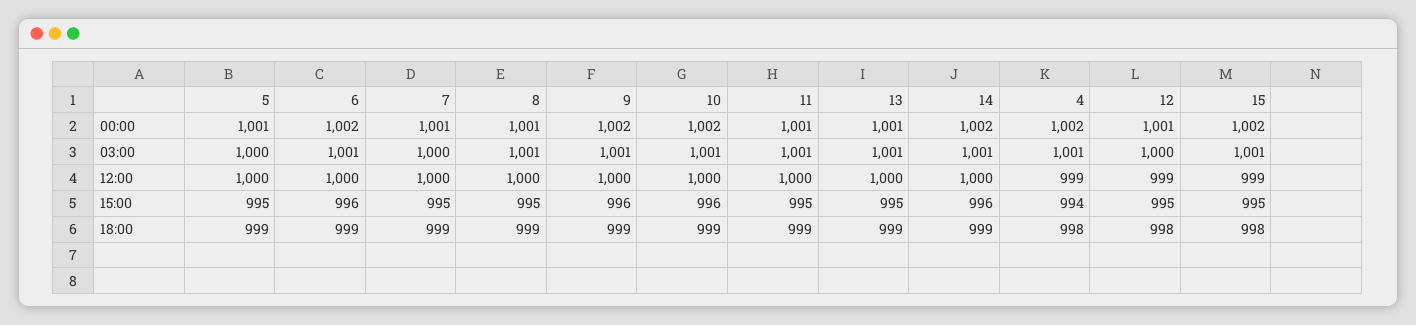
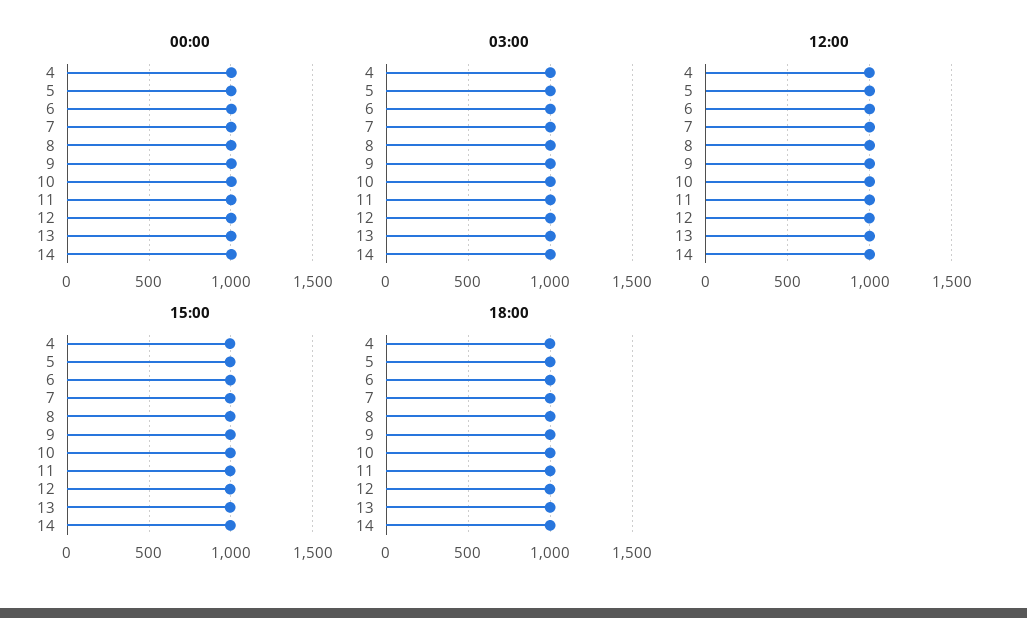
  {
    "00:00": {
      "5": 1001,
      "6": 1002,
      "7": 1001,
      "8": 1001,
      "9": 1002,
      "10": 1002,
      "11": 1001,
      "13": 1001,
      "14": 1002,
      "4": 1002,
-     "12": 1001,
+     "12": 1001
-     "15": 1002
    },
    "03:00": {
      "5": 1000,
      "6": 1001,
      "7": 1000,
      "8": 1001,
      "9": 1001,
      "10": 1001,
      "11": 1001,
      "13": 1001,
      "14": 1001,
      "4": 1001,
-     "12": 1000,
+     "12": 1000
-     "15": 1001
    },
    "12:00": {
      "5": 1000,
      "6": 1000,
      "7": 1000,
      "8": 1000,
      "9": 1000,
      "10": 1000,
      "11": 1000,
      "13": 1000,
      "14": 1000,
      "4": 999,
-     "12": 999,
+     "12": 999
-     "15": 999
    },
    "15:00": {
      "5": 995,
      "6": 996,
      "7": 995,
      "8": 995,
      "9": 996,
      "10": 996,
      "11": 995,
      "13": 995,
      "14": 996,
      "4": 994,
-     "12": 995,
+     "12": 995
-     "15": 995
    },
    "18:00": {
      "5": 999,
      "6": 999,
      "7": 999,
      "8": 999,
      "9": 999,
      "10": 999,
      "11": 999,
      "13": 999,
      "14": 999,
      "4": 998,
-     "12": 998,
+     "12": 998
-     "15": 998
    }
  }

